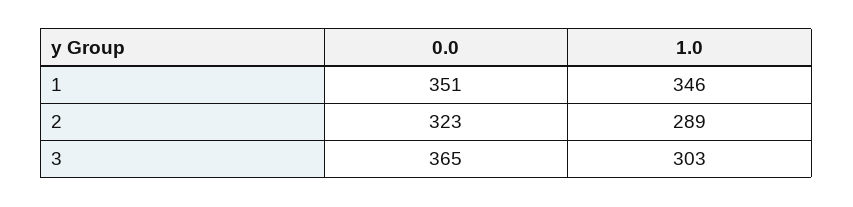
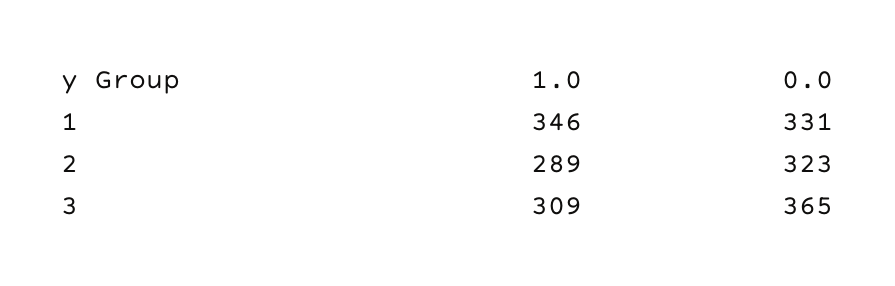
  {
    "0.0": {
-     "1": 351,
+     "1": 331,
      "2": 323,
      "3": 365
    },
    "1.0": {
      "1": 346,
      "2": 289,
-     "3": 303
+     "3": 309
    }
  }

